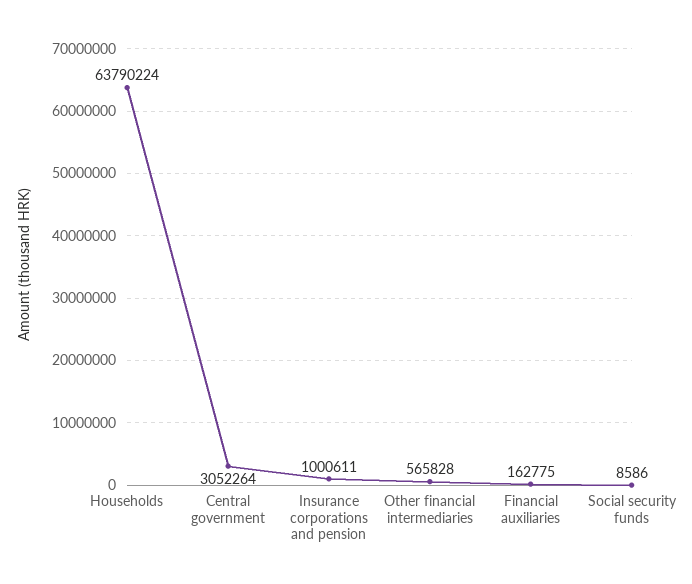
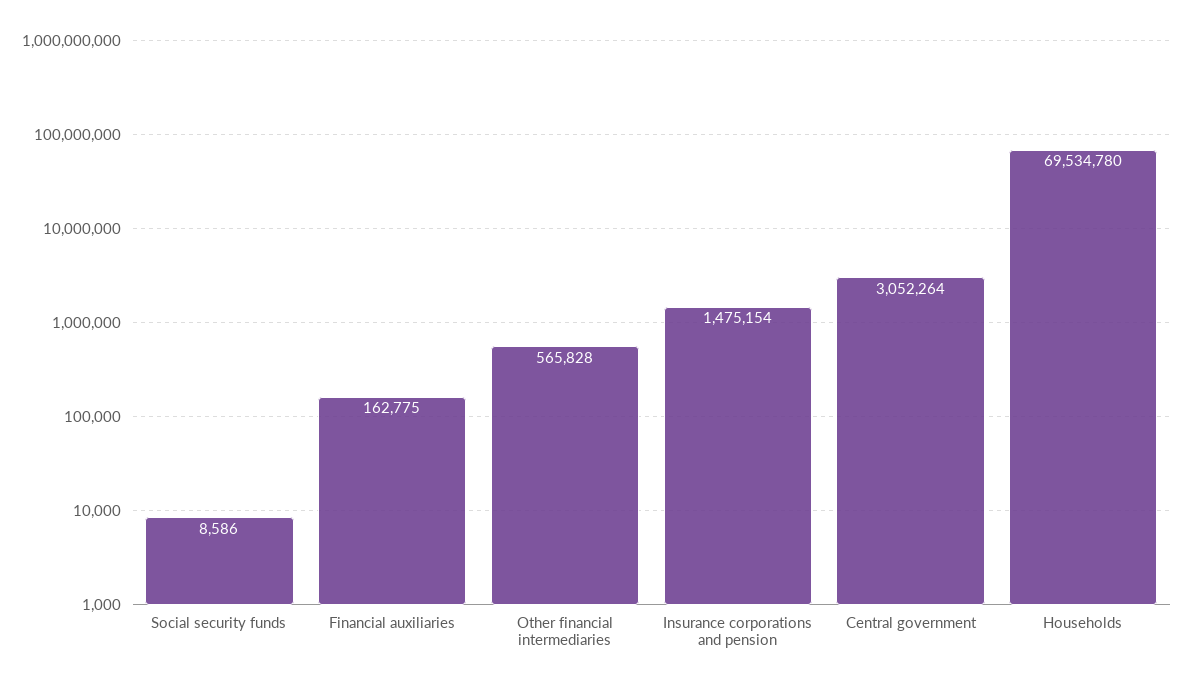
  {
-   "Households": 63790224,
+   "Households": 69534780,
    "Central government": 3052264,
-   "Insurance corporations and pension": 1000611,
+   "Insurance corporations and pension": 1475154,
    "Other financial intermediaries": 565828,
    "Financial auxiliaries": 162775,
    "Social security funds": 8586
  }

